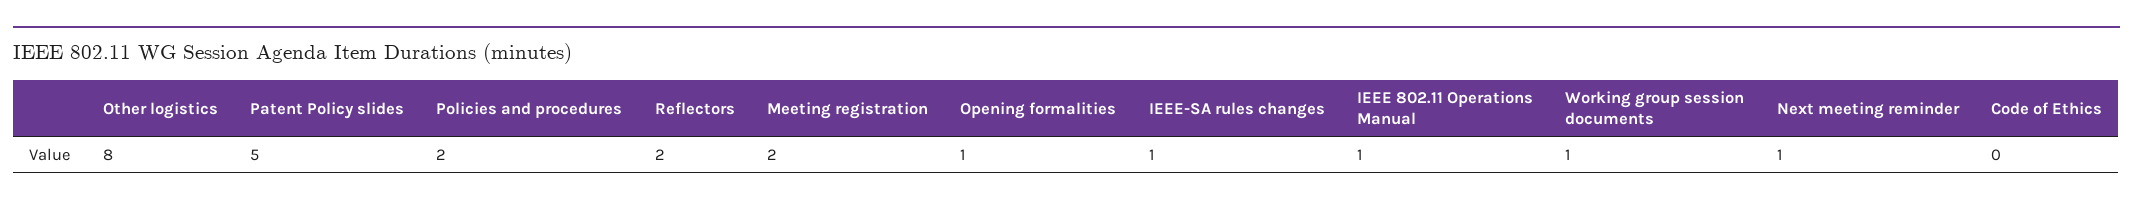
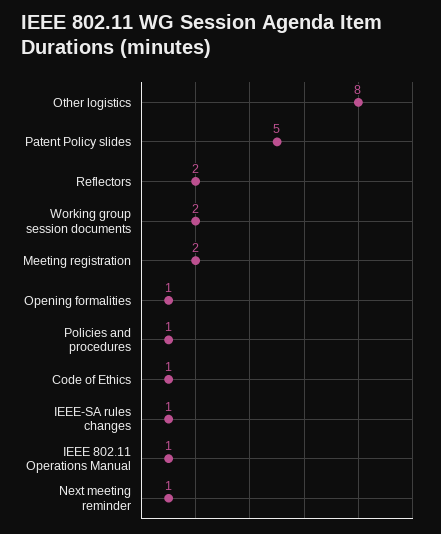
  {
    "Other logistics": 8,
    "Patent Policy slides": 5,
-   "Policies and procedures": 2,
+   "Policies and procedures": 1,
    "Reflectors": 2,
    "Meeting registration": 2,
    "Opening formalities": 1,
    "IEEE-SA rules changes": 1,
    "IEEE 802.11 Operations Manual": 1,
-   "Working group session documents": 1,
+   "Working group session documents": 2,
    "Next meeting reminder": 1,
-   "Code of Ethics": 0
+   "Code of Ethics": 1
  }

